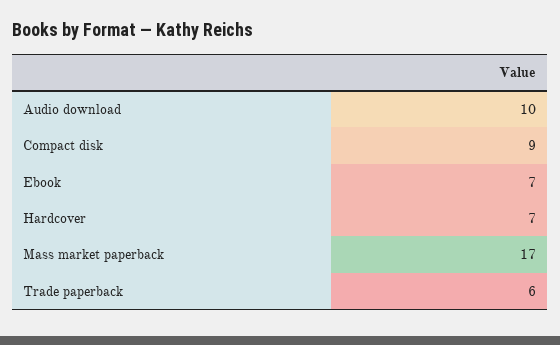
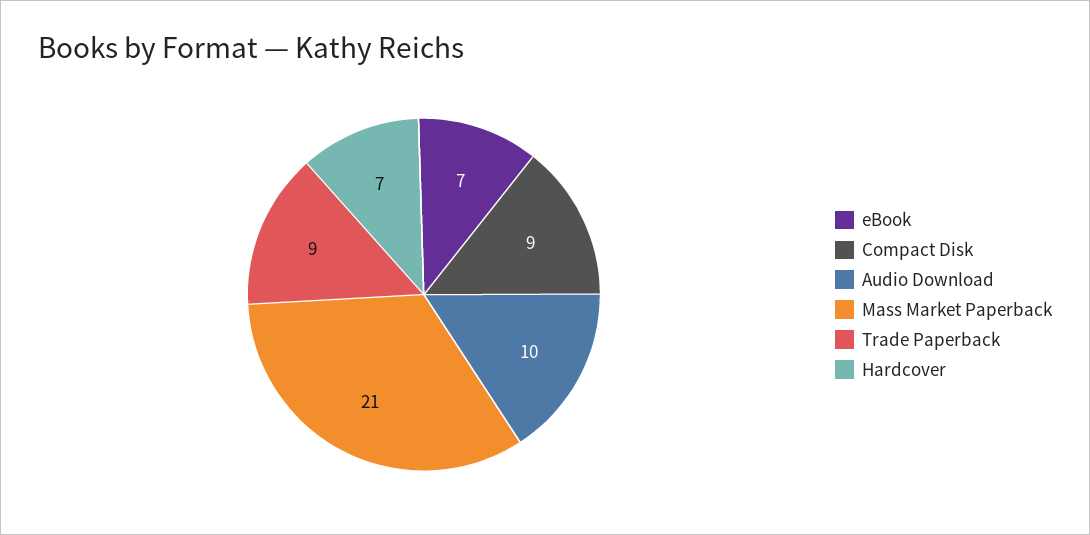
  {
    "Audio download": 10,
    "Compact disk": 9,
    "Ebook": 7,
    "Hardcover": 7,
-   "Mass market paperback": 17,
+   "Mass market paperback": 21,
-   "Trade paperback": 6
+   "Trade paperback": 9
  }

